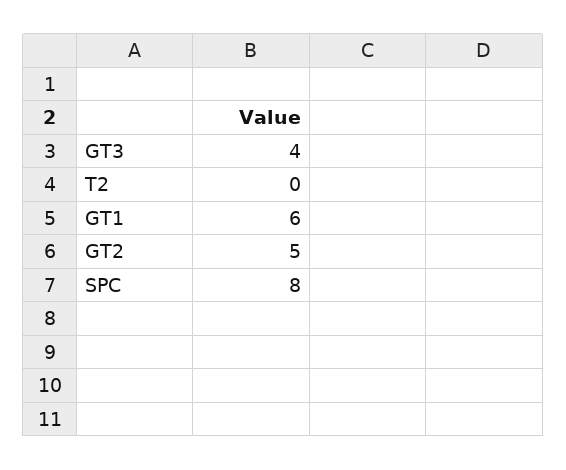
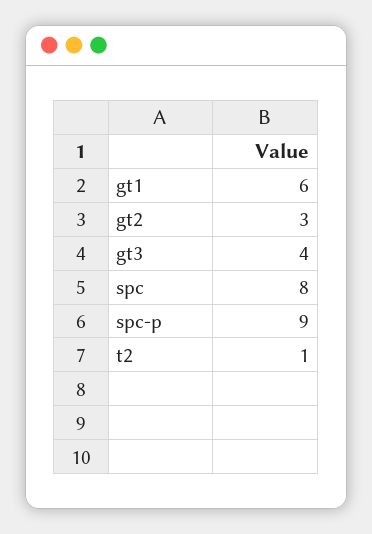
  {
    "GT3": 4,
-   "T2": 0,
+   "T2": 1,
    "GT1": 6,
-   "GT2": 5,
+   "GT2": 3,
-   "SPC": 8
+   "SPC": 8,
+   "spc-p": 9
  }

